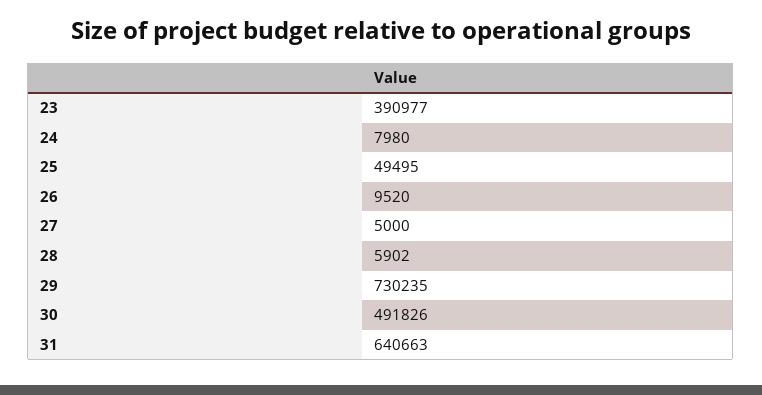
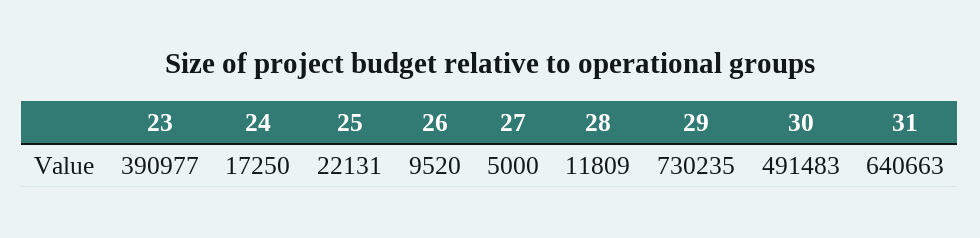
  {
    "23": 390977,
-   "24": 7980,
+   "24": 17250,
-   "25": 49495,
+   "25": 22131,
    "26": 9520,
    "27": 5000,
-   "28": 5902,
+   "28": 11809,
    "29": 730235,
-   "30": 491826,
+   "30": 491483,
    "31": 640663
  }

